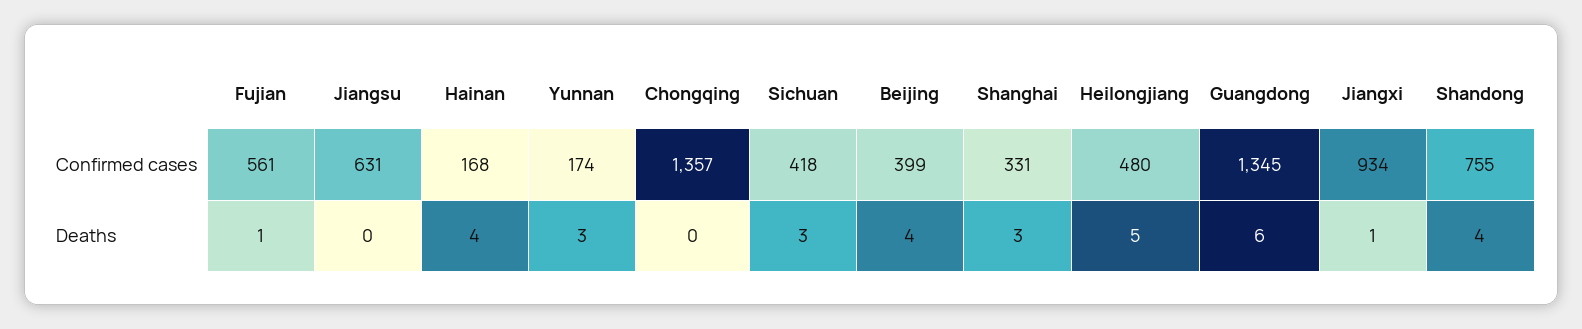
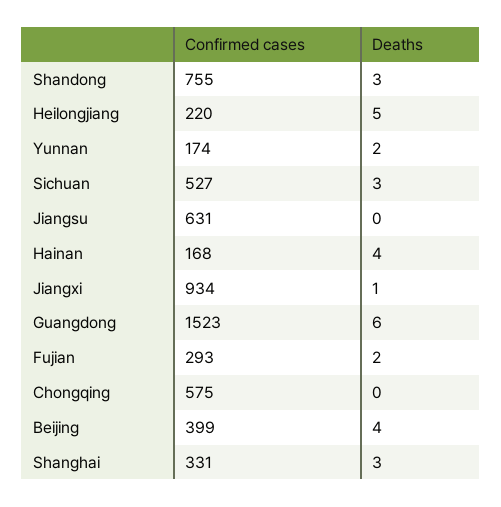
  {
    "Fujian": {
-     "Confirmed cases": 561,
+     "Confirmed cases": 293,
-     "Deaths": 1
+     "Deaths": 2
    },
    "Jiangsu": {
      "Confirmed cases": 631,
      "Deaths": 0
    },
    "Hainan": {
      "Confirmed cases": 168,
      "Deaths": 4
    },
    "Yunnan": {
      "Confirmed cases": 174,
-     "Deaths": 3
+     "Deaths": 2
    },
    "Chongqing": {
-     "Confirmed cases": 1357,
+     "Confirmed cases": 575,
      "Deaths": 0
    },
    "Sichuan": {
-     "Confirmed cases": 418,
+     "Confirmed cases": 527,
      "Deaths": 3
    },
    "Beijing": {
      "Confirmed cases": 399,
      "Deaths": 4
    },
    "Shanghai": {
      "Confirmed cases": 331,
      "Deaths": 3
    },
    "Heilongjiang": {
-     "Confirmed cases": 480,
+     "Confirmed cases": 220,
      "Deaths": 5
    },
    "Guangdong": {
-     "Confirmed cases": 1345,
+     "Confirmed cases": 1523,
      "Deaths": 6
    },
    "Jiangxi": {
      "Confirmed cases": 934,
      "Deaths": 1
    },
    "Shandong": {
      "Confirmed cases": 755,
-     "Deaths": 4
+     "Deaths": 3
    }
  }

